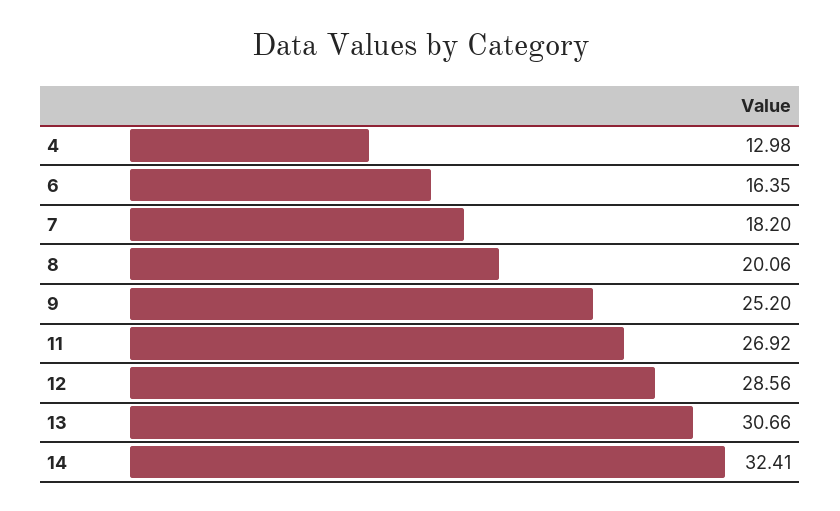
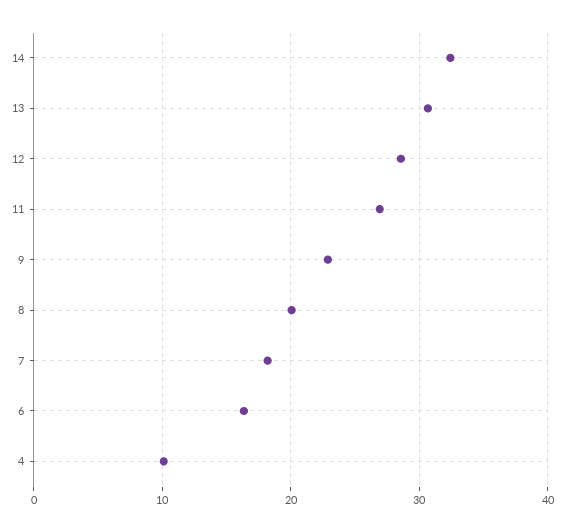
  {
-   "4": 12.98,
+   "4": 10,
    "6": 16.35,
    "7": 18.2,
    "8": 20.06,
-   "9": 25.2,
+   "9": 23,
    "11": 26.92,
    "12": 28.56,
    "13": 30.66,
    "14": 32.41
  }

